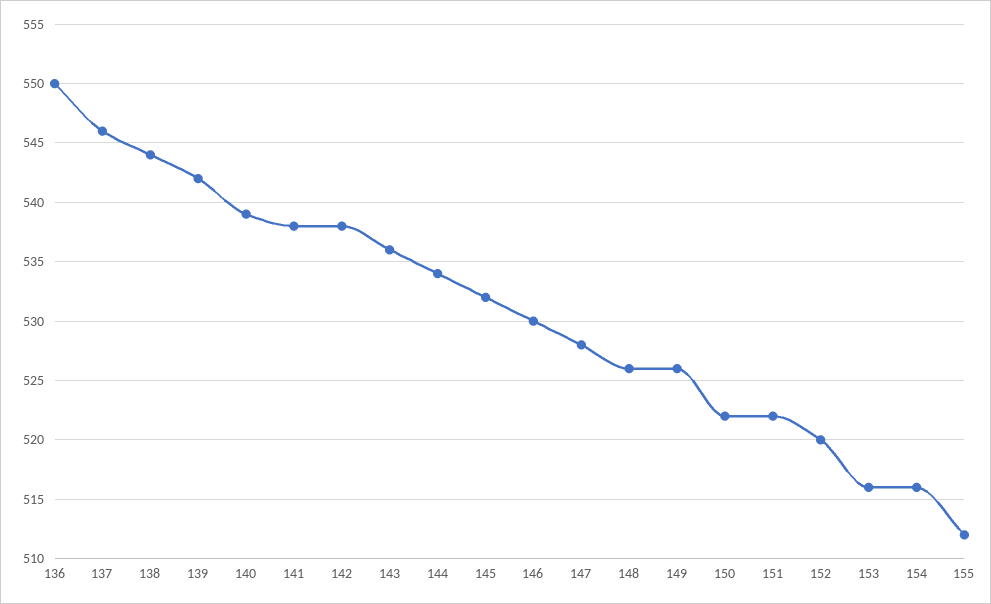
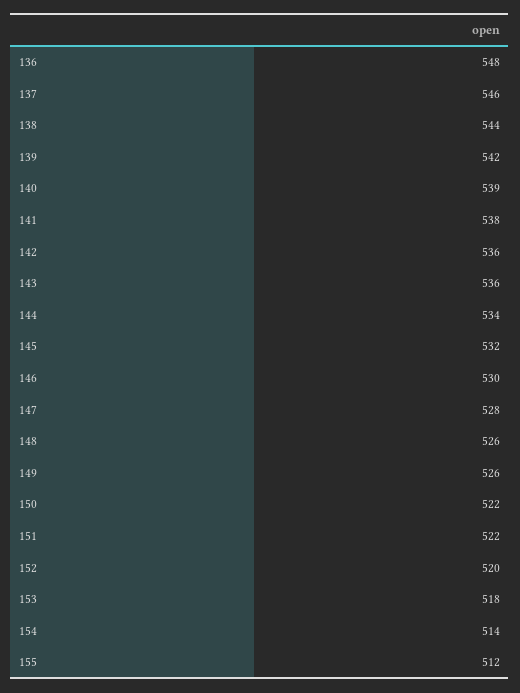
  {
-   "136": 550,
+   "136": 548,
    "137": 546,
    "138": 544,
    "139": 542,
    "140": 539,
    "141": 538,
-   "142": 538,
+   "142": 536,
    "143": 536,
    "144": 534,
    "145": 532,
    "146": 530,
    "147": 528,
    "148": 526,
    "149": 526,
    "150": 522,
    "151": 522,
    "152": 520,
-   "153": 516,
+   "153": 518,
-   "154": 516,
+   "154": 514,
    "155": 512
  }

